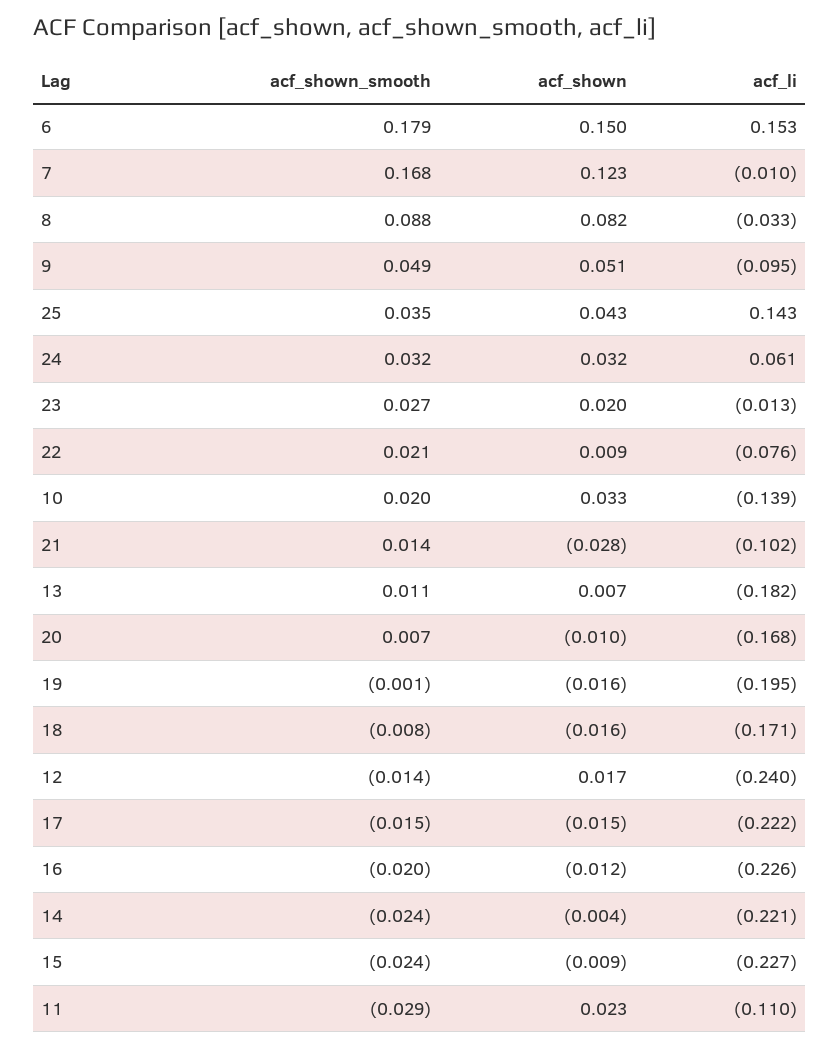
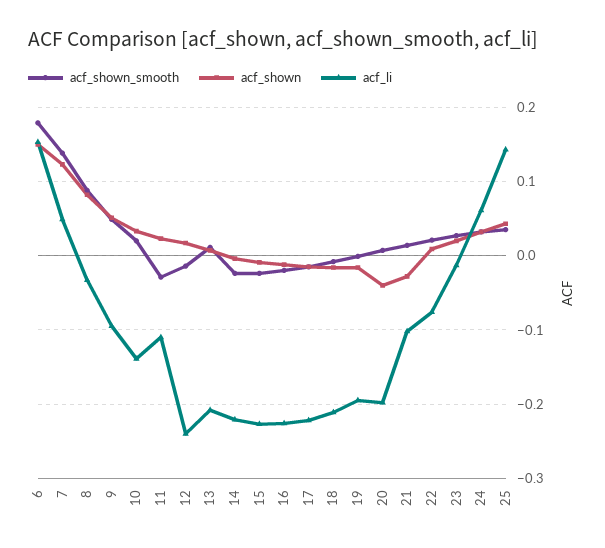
  {
    "acf_shown_smooth": {
      "6": 0.179,
-     "7": 0.168,
+     "7": 0.14,
      "8": 0.088,
      "9": 0.049,
      "25": 0.035,
      "24": 0.032,
      "23": 0.027,
      "22": 0.021,
      "10": 0.02,
      "21": 0.014,
      "13": 0.011,
      "20": 0.007,
      "19": -0.001,
      "18": -0.008,
      "12": -0.014,
      "17": -0.015,
      "16": -0.02,
      "14": -0.024,
      "15": -0.024,
      "11": -0.029
    },
    "acf_shown": {
      "6": 0.15,
      "7": 0.123,
      "8": 0.082,
      "9": 0.051,
      "25": 0.043,
      "24": 0.032,
      "23": 0.02,
      "22": 0.009,
      "10": 0.033,
      "21": -0.028,
      "13": 0.007,
-     "20": -0.01,
+     "20": -0.04,
      "19": -0.016,
      "18": -0.016,
      "12": 0.017,
      "17": -0.015,
      "16": -0.012,
      "14": -0.004,
      "15": -0.009,
      "11": 0.023
    },
    "acf_li": {
      "6": 0.153,
-     "7": -0.01,
+     "7": 0.05,
      "8": -0.033,
      "9": -0.095,
      "25": 0.143,
      "24": 0.061,
      "23": -0.013,
      "22": -0.076,
      "10": -0.139,
      "21": -0.102,
-     "13": -0.182,
+     "13": -0.21,
-     "20": -0.168,
+     "20": -0.2,
      "19": -0.195,
-     "18": -0.171,
+     "18": -0.21,
      "12": -0.24,
      "17": -0.222,
      "16": -0.226,
      "14": -0.221,
      "15": -0.227,
      "11": -0.11
    }
  }

